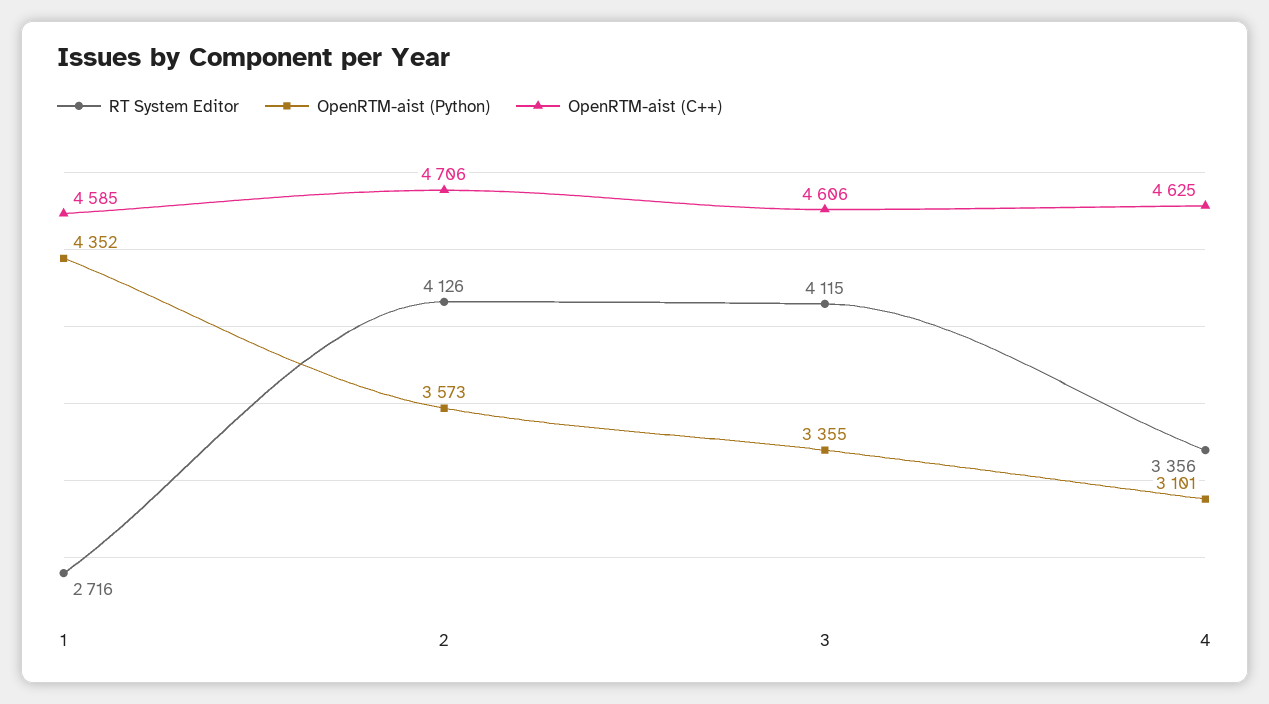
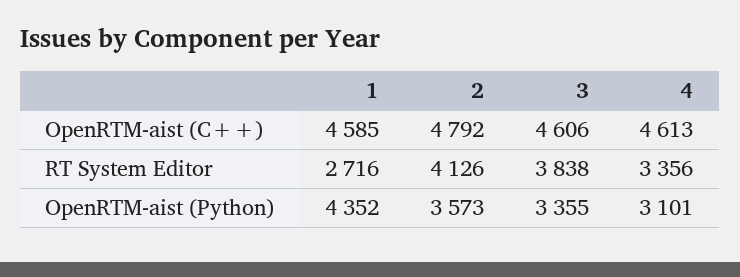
  {
    "RT System Editor": {
      "1": 2716,
      "2": 4126,
-     "3": 4115,
+     "3": 3838,
      "4": 3356
    },
    "OpenRTM-aist (Python)": {
      "1": 4352,
      "2": 3573,
      "3": 3355,
      "4": 3101
    },
    "OpenRTM-aist (C++)": {
      "1": 4585,
-     "2": 4706,
+     "2": 4792,
      "3": 4606,
-     "4": 4625
+     "4": 4613
    }
  }

